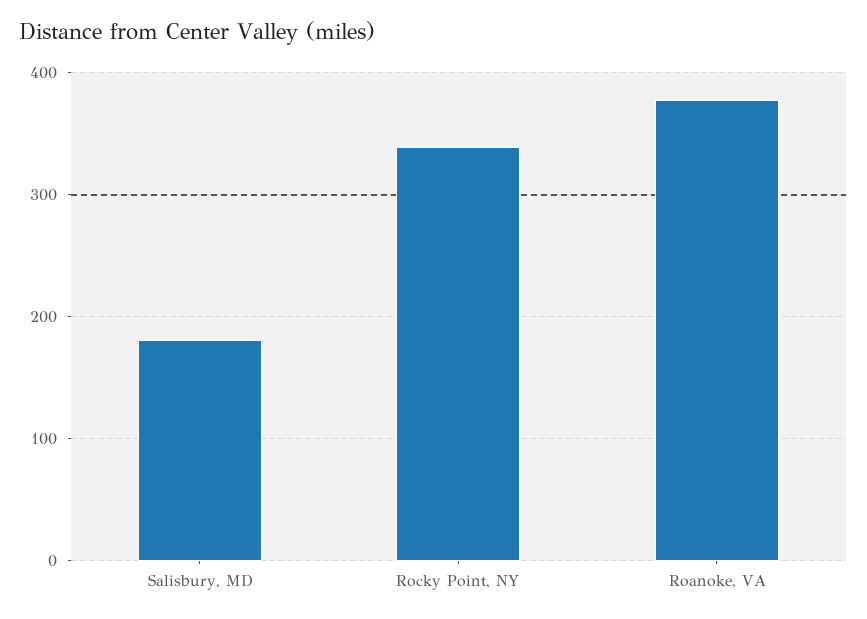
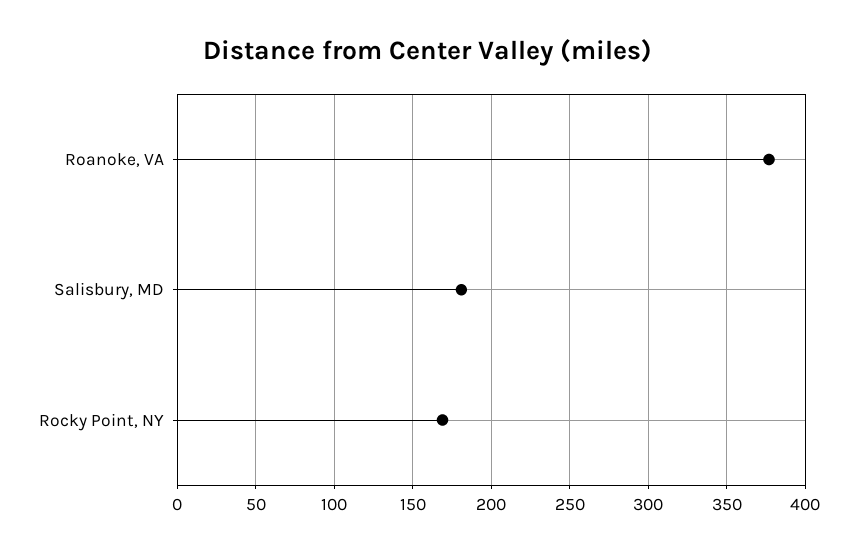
  {
    "Salisbury, MD": 180,
-   "Rocky Point, NY": 340,
+   "Rocky Point, NY": 170,
    "Roanoke, VA": 375
  }

